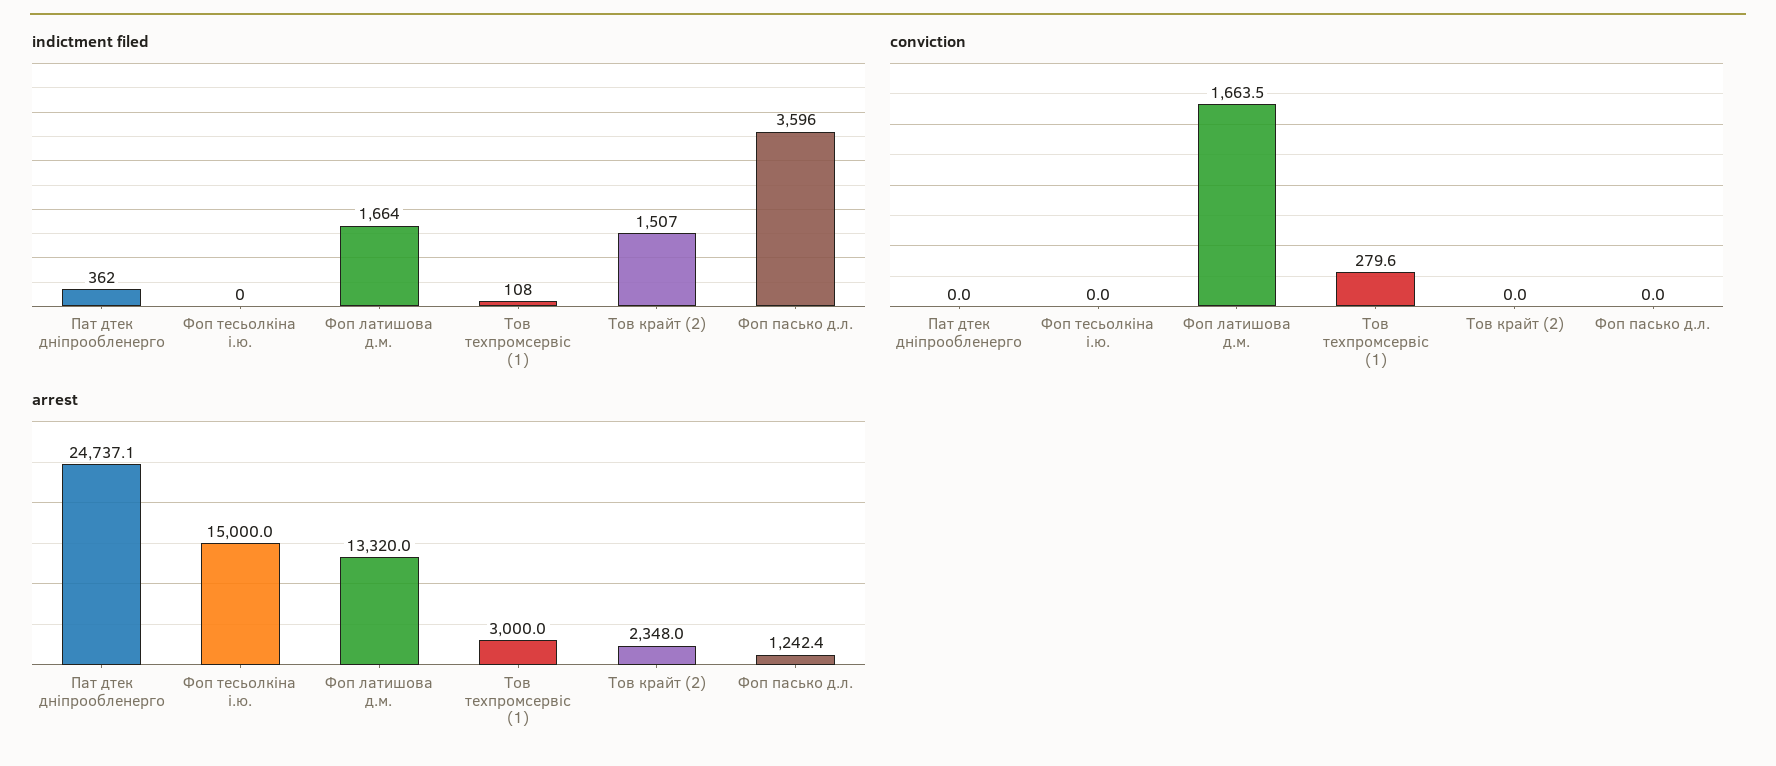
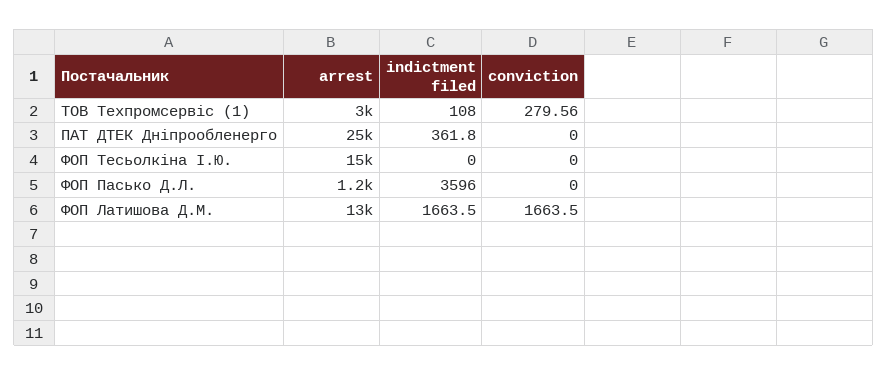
  {
    "indictment filed": {
      "Пат дтек дніпрообленерго": 361.8,
      "Фоп тесьолкіна і.ю.": 0,
      "Фоп латишова д.м.": 1663.5,
      "Тов техпромсервіс (1)": 108,
-     "Тов крайт (2)": 1507,
      "Фоп пасько д.л.": 3596
    },
    "conviction": {
      "Пат дтек дніпрообленерго": 0,
      "Фоп тесьолкіна і.ю.": 0,
      "Фоп латишова д.м.": 1663.5,
      "Тов техпромсервіс (1)": 279.56,
-     "Тов крайт (2)": 0,
      "Фоп пасько д.л.": 0
    },
    "arrest": {
      "Пат дтек дніпрообленерго": 24737.1,
      "Фоп тесьолкіна і.ю.": 15000,
      "Фоп латишова д.м.": 13320,
      "Тов техпромсервіс (1)": 3000,
-     "Тов крайт (2)": 2348,
      "Фоп пасько д.л.": 1242.4
    }
  }

